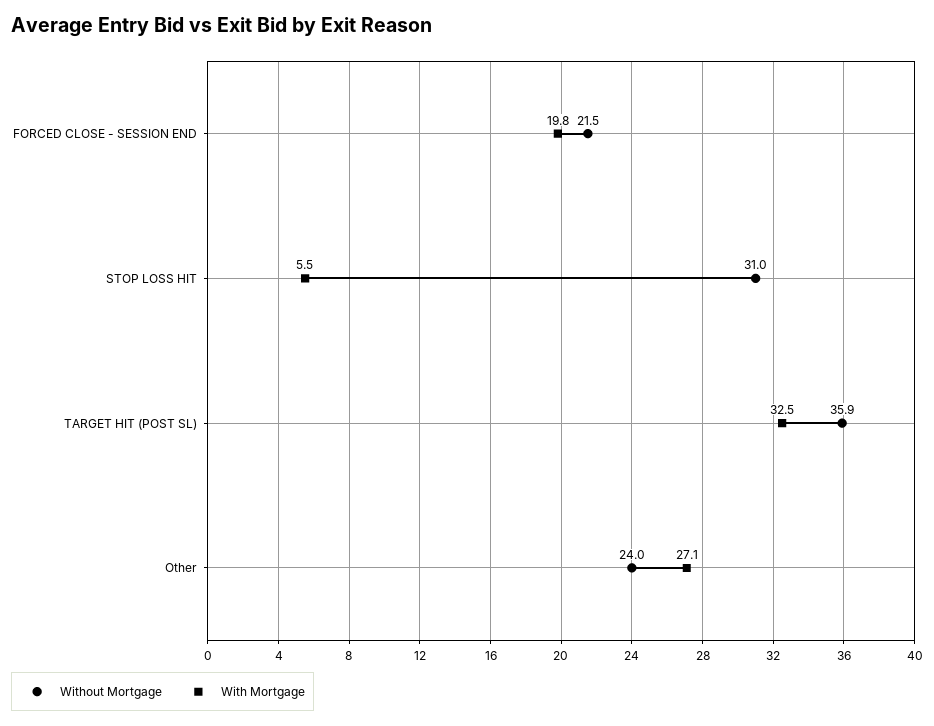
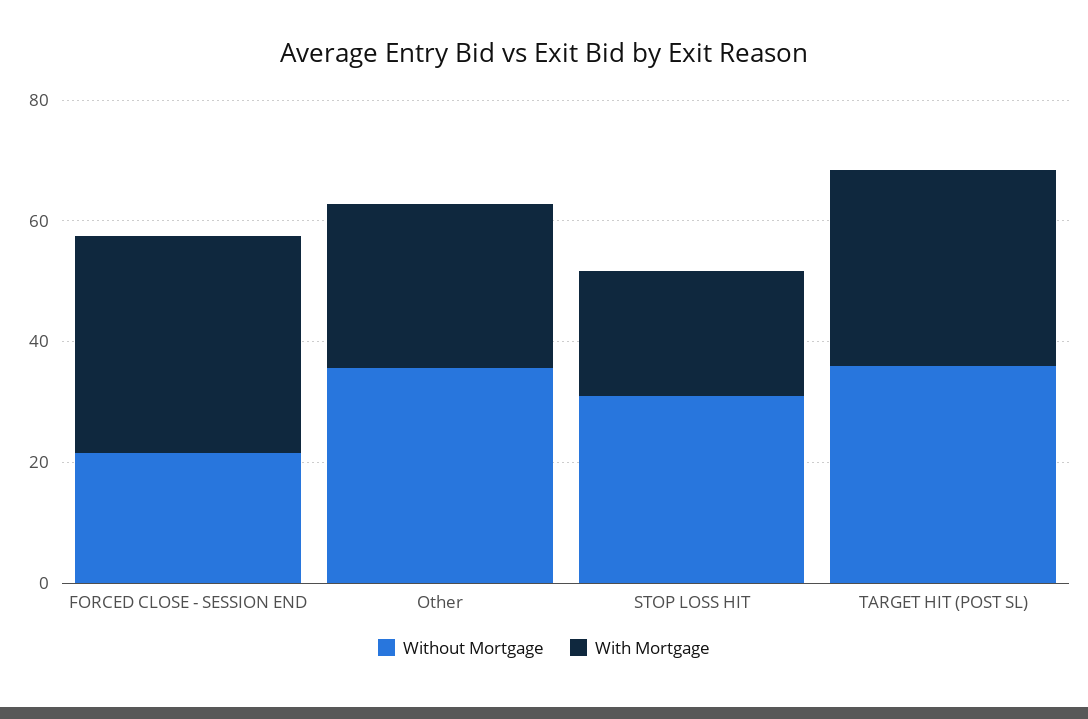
  {
    "Without Mortgage": {
      "FORCED CLOSE - SESSION END": 21.5,
      "STOP LOSS HIT": 31,
      "TARGET HIT (POST SL)": 35.9,
-     "Other": 24
+     "Other": 35
    },
    "With Mortgage": {
-     "FORCED CLOSE - SESSION END": 19.8,
+     "FORCED CLOSE - SESSION END": 35,
-     "STOP LOSS HIT": 5.5,
+     "STOP LOSS HIT": 20,
      "TARGET HIT (POST SL)": 32.5,
      "Other": 27.1
    }
  }

